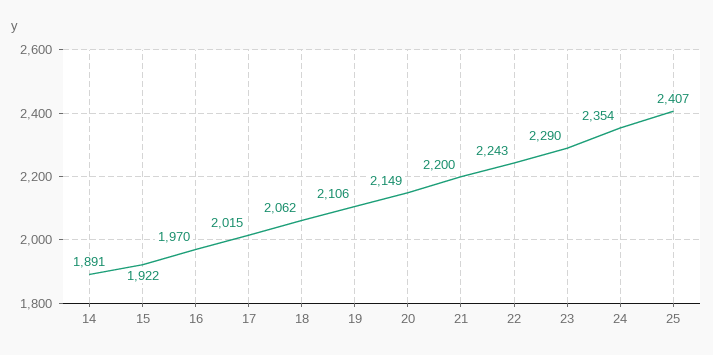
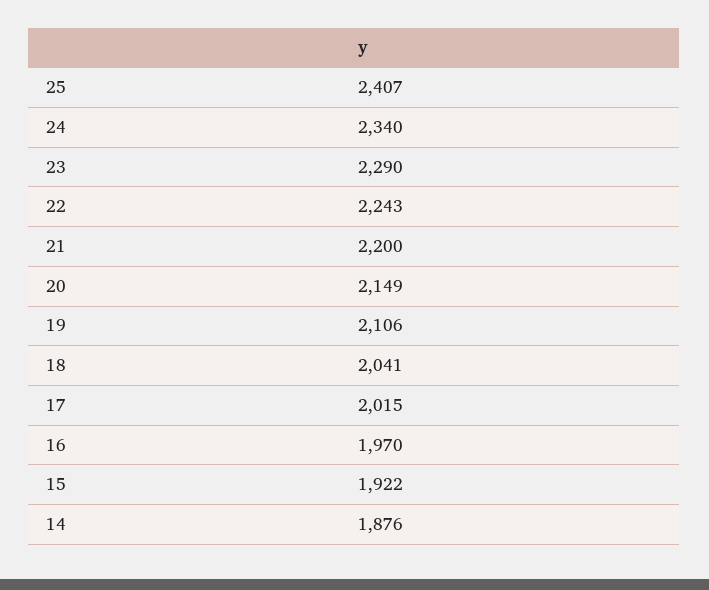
  {
-   "14": 1891,
+   "14": 1876,
    "15": 1922,
    "16": 1970,
    "17": 2015,
-   "18": 2062,
+   "18": 2041,
    "19": 2106,
    "20": 2149,
    "21": 2200,
    "22": 2243,
    "23": 2290,
-   "24": 2354,
+   "24": 2340,
    "25": 2407
  }

